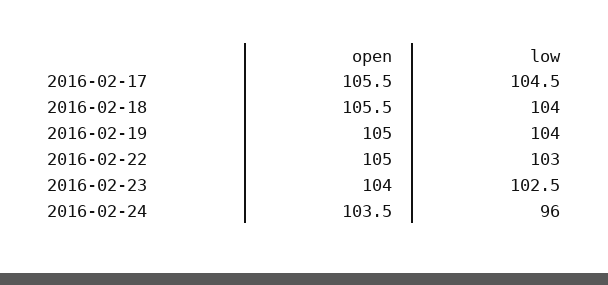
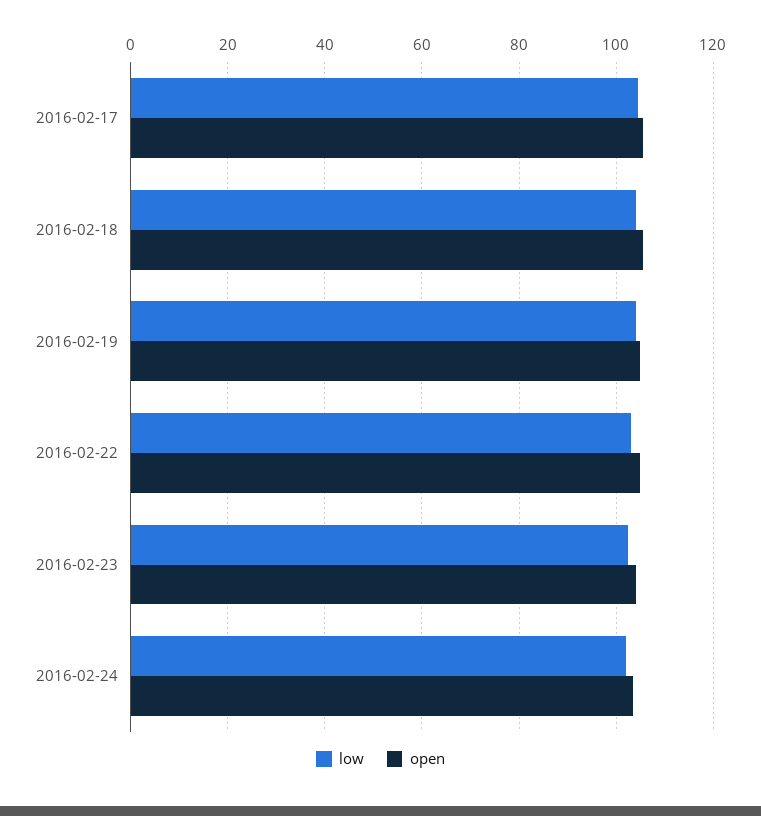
  {
    "open": {
      "2016-02-17": 105.5,
      "2016-02-18": 105.5,
      "2016-02-19": 105,
      "2016-02-22": 105,
      "2016-02-23": 104,
      "2016-02-24": 103.5
    },
    "low": {
      "2016-02-17": 104.5,
      "2016-02-18": 104,
      "2016-02-19": 104,
      "2016-02-22": 103,
      "2016-02-23": 102.5,
-     "2016-02-24": 96
+     "2016-02-24": 102
    }
  }

